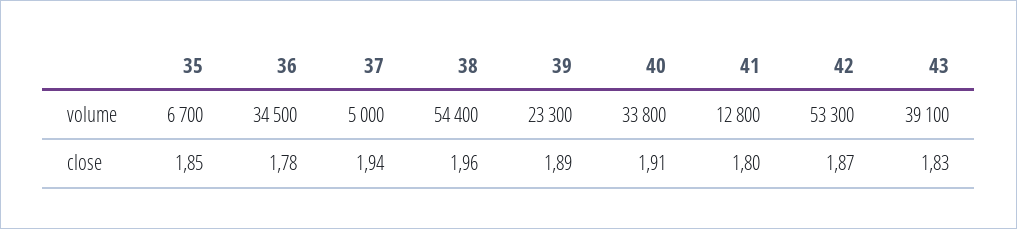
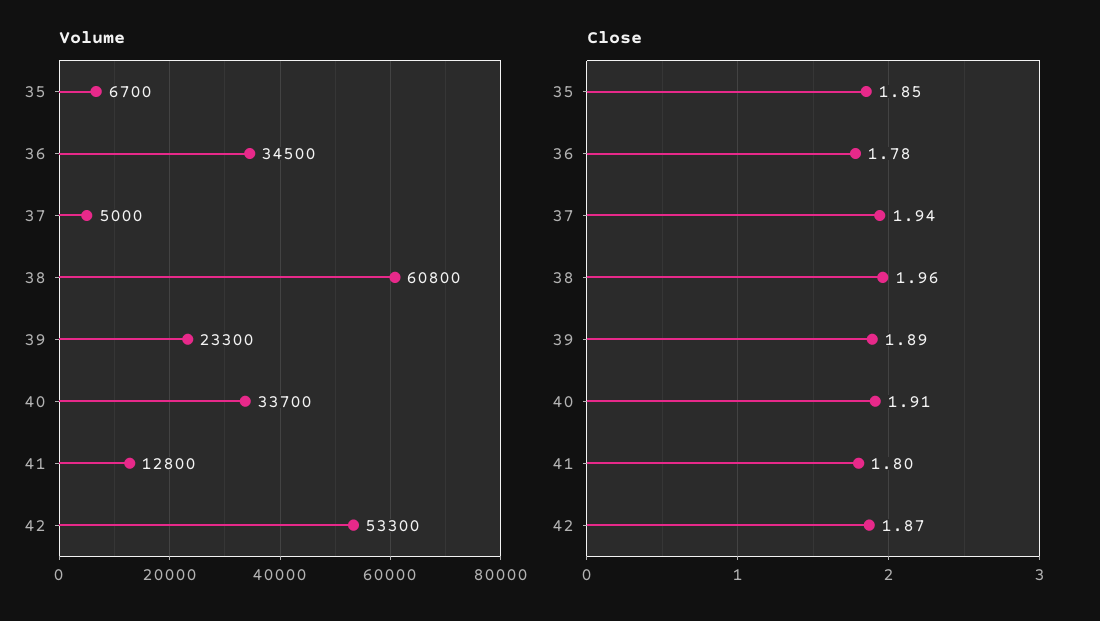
  {
    "volume": {
      "35": 6700,
      "36": 34500,
      "37": 5000,
-     "38": 54400,
+     "38": 60800,
      "39": 23300,
-     "40": 33800,
+     "40": 33700,
      "41": 12800,
-     "42": 53300,
+     "42": 53300
-     "43": 39100
    },
    "close": {
      "35": 1.85,
      "36": 1.78,
      "37": 1.94,
      "38": 1.96,
      "39": 1.89,
      "40": 1.91,
      "41": 1.8,
-     "42": 1.87,
+     "42": 1.87
-     "43": 1.83
    }
  }

